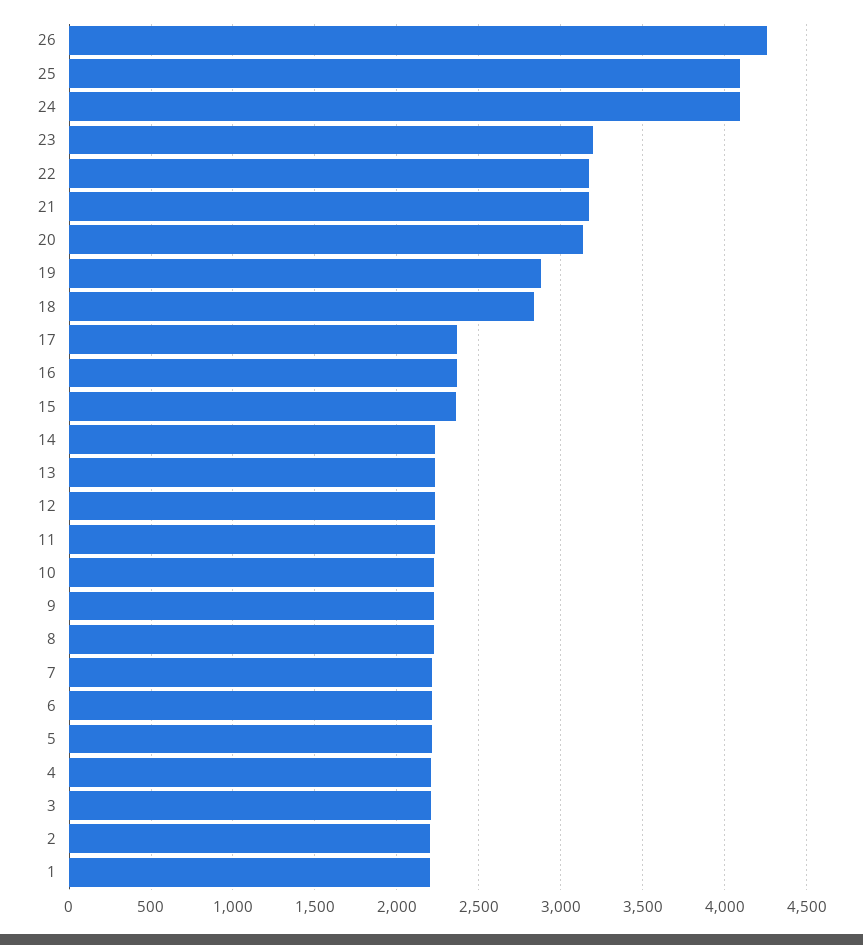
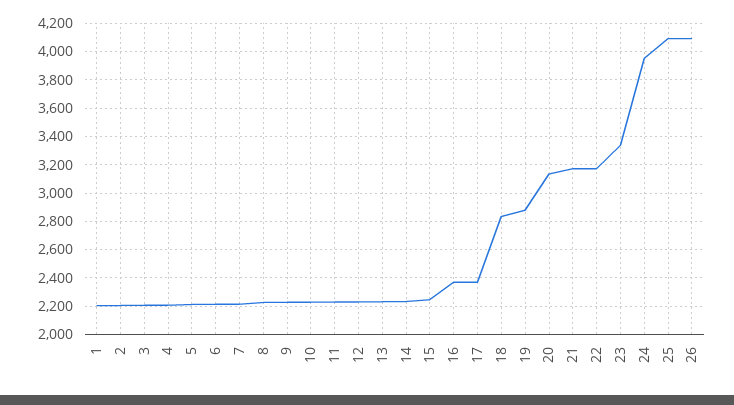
  {
-   "26": 4250,
+   "26": 4100,
    "25": 4100,
-   "24": 4100,
+   "24": 3950,
-   "23": 3200,
+   "23": 3350,
    "22": 3150,
    "21": 3150,
    "20": 3150,
    "19": 2900,
    "18": 2850,
    "17": 2350,
    "16": 2350,
-   "15": 2350,
+   "15": 2250,
    "14": 2250,
    "13": 2250,
    "12": 2250,
    "11": 2250,
    "10": 2250,
    "9": 2250,
    "8": 2250,
    "7": 2200,
    "6": 2200,
    "5": 2200,
    "4": 2200,
    "3": 2200,
    "2": 2200,
    "1": 2200
  }

